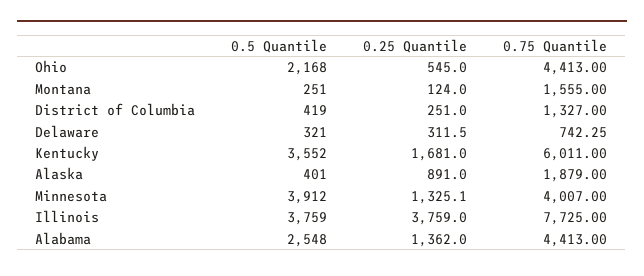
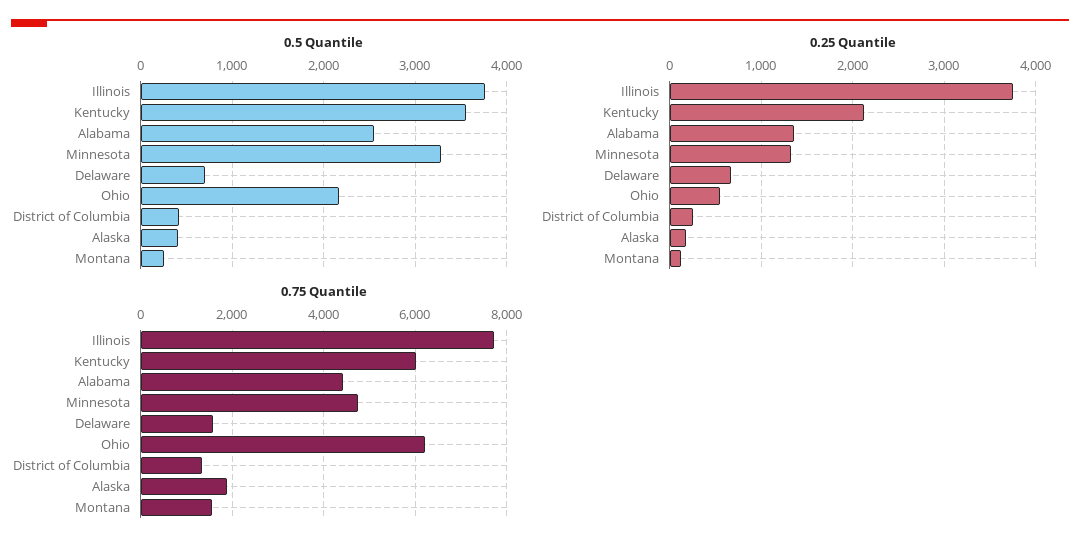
  {
    "0.5 Quantile": {
      "Ohio": 2168,
      "Montana": 251,
      "District of Columbia": 419,
-     "Delaware": 321,
+     "Delaware": 700,
      "Kentucky": 3552,
      "Alaska": 401,
-     "Minnesota": 3912,
+     "Minnesota": 3300,
      "Illinois": 3759,
      "Alabama": 2548
    },
    "0.25 Quantile": {
      "Ohio": 545,
      "Montana": 124,
      "District of Columbia": 251,
-     "Delaware": 311.5,
+     "Delaware": 700,
-     "Kentucky": 1681,
+     "Kentucky": 2100,
-     "Alaska": 891,
+     "Alaska": 200,
      "Minnesota": 1325.1,
      "Illinois": 3759,
      "Alabama": 1362
    },
    "0.75 Quantile": {
-     "Ohio": 4413,
+     "Ohio": 6200,
      "Montana": 1555,
      "District of Columbia": 1327,
-     "Delaware": 742.25,
+     "Delaware": 1600,
      "Kentucky": 6011,
      "Alaska": 1879,
-     "Minnesota": 4007,
+     "Minnesota": 4800,
      "Illinois": 7725,
      "Alabama": 4413
    }
  }

